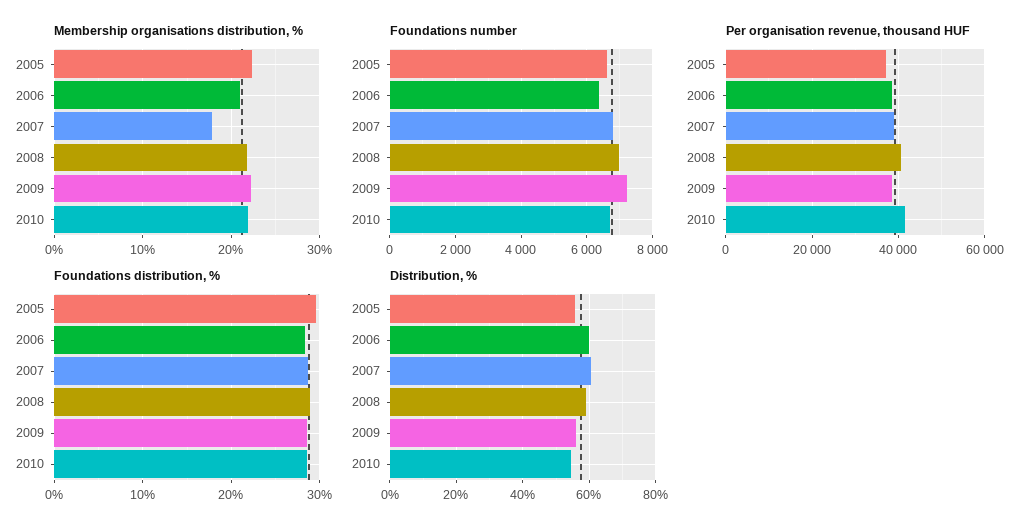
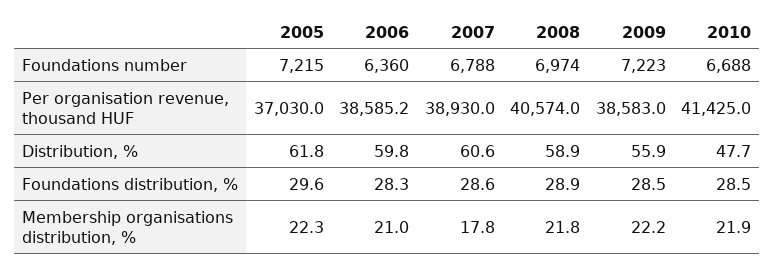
  {
    "Membership organisations distribution, %": {
      "2005": 22.3,
      "2006": 21,
      "2007": 17.8,
      "2008": 21.8,
      "2009": 22.2,
      "2010": 21.9
    },
    "Foundations number": {
-     "2005": 6600,
+     "2005": 7215,
      "2006": 6360,
      "2007": 6788,
      "2008": 6974,
      "2009": 7223,
      "2010": 6688
    },
    "Per organisation revenue, thousand HUF": {
      "2005": 37030,
      "2006": 38585.2,
      "2007": 38930,
      "2008": 40574,
      "2009": 38583,
      "2010": 41425
    },
    "Foundations distribution, %": {
      "2005": 29.6,
      "2006": 28.3,
      "2007": 28.6,
      "2008": 28.9,
      "2009": 28.5,
      "2010": 28.5
    },
    "Distribution, %": {
-     "2005": 56,
+     "2005": 61.8,
      "2006": 59.8,
      "2007": 60.6,
      "2008": 58.9,
      "2009": 55.9,
-     "2010": 54
+     "2010": 47.7
    }
  }

